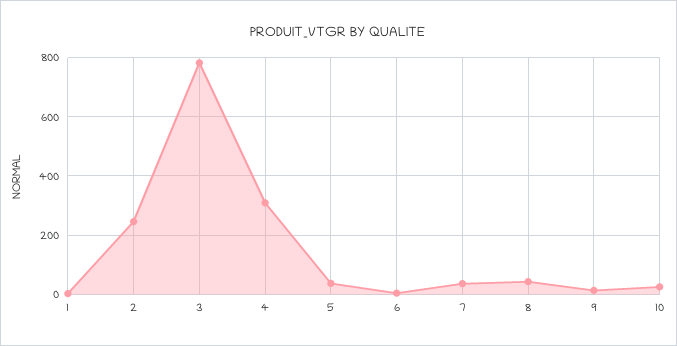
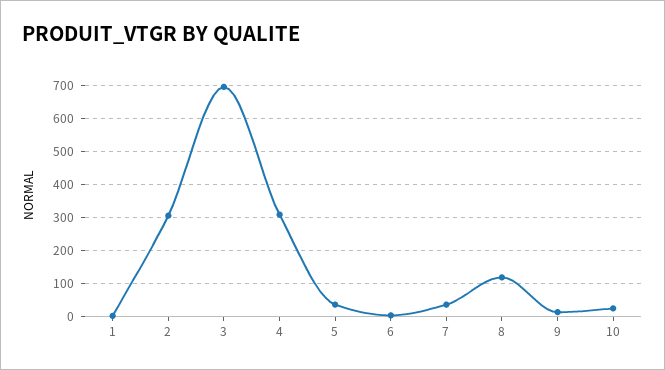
  {
    "1": 0,
-   "2": 250,
+   "2": 300,
-   "3": 775,
+   "3": 700,
    "4": 300,
    "5": 40,
    "6": 0,
    "7": 40,
-   "8": 50,
+   "8": 120,
    "9": 20,
    "10": 20
  }

